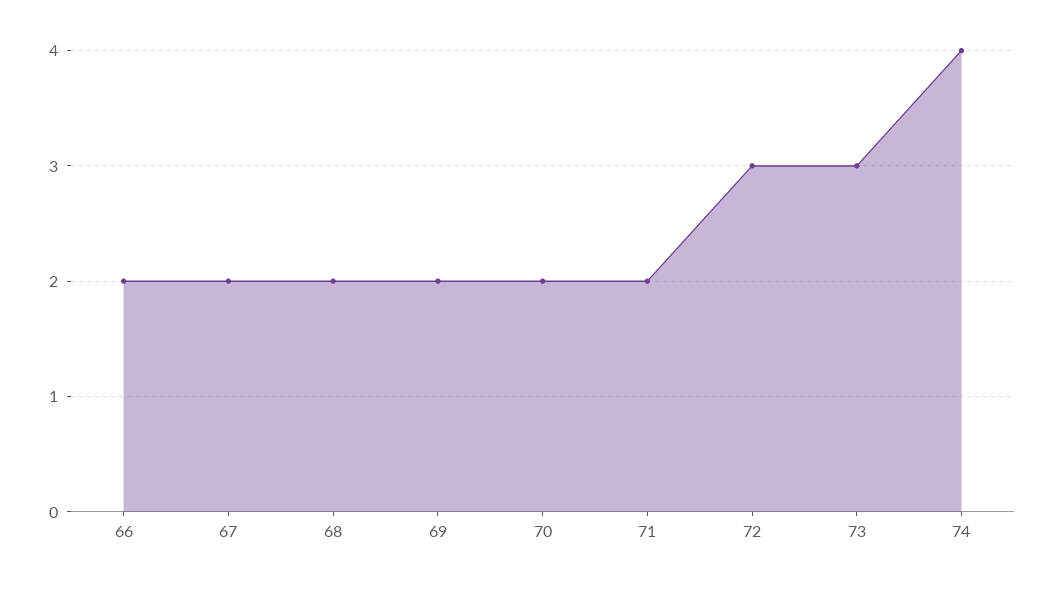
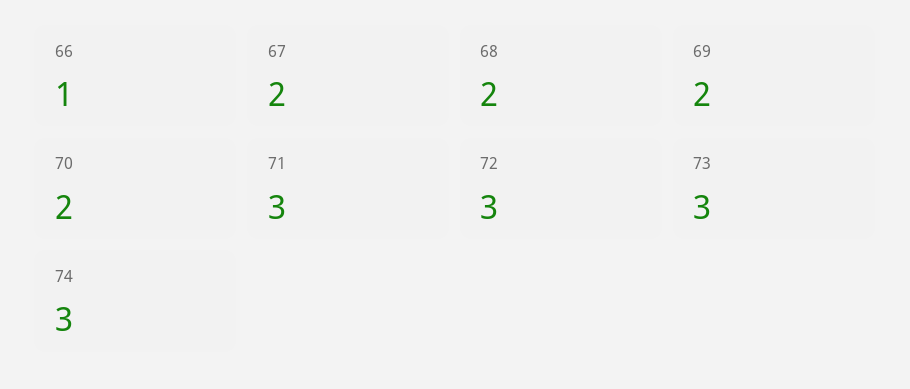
  {
-   "66": 2,
+   "66": 1,
    "67": 2,
    "68": 2,
    "69": 2,
    "70": 2,
-   "71": 2,
+   "71": 3,
    "72": 3,
    "73": 3,
-   "74": 4
+   "74": 3
  }

